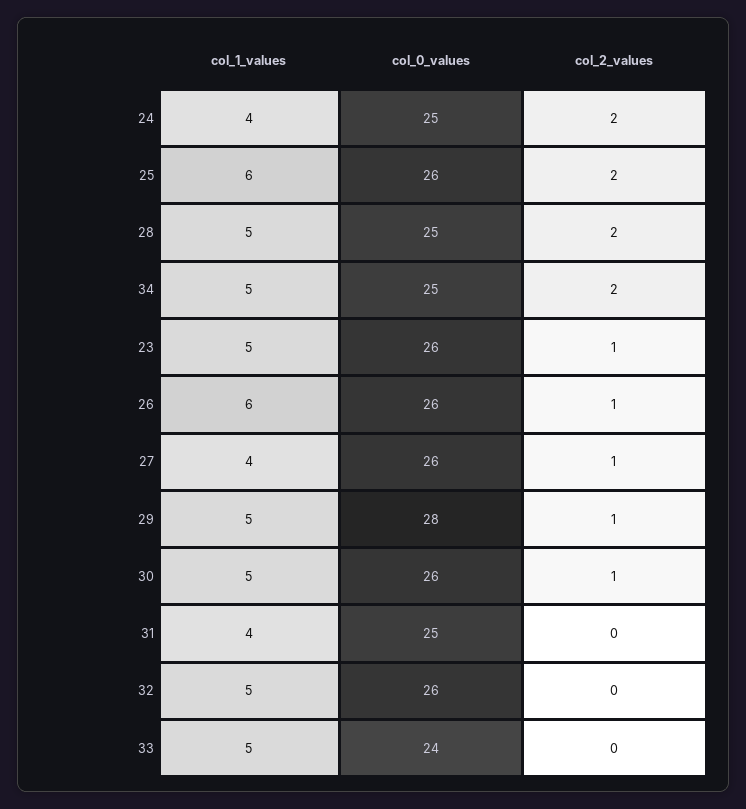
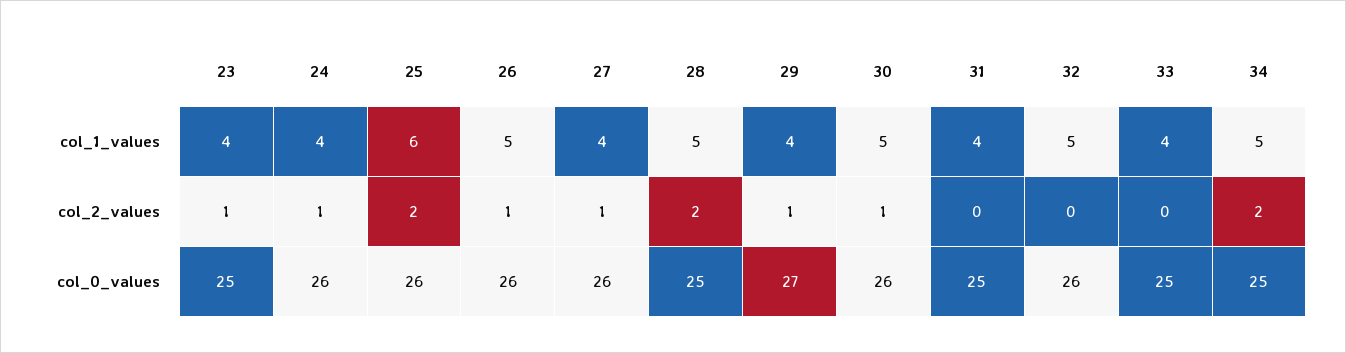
  {
    "col_1_values": {
      "24": 4,
      "25": 6,
      "28": 5,
      "34": 5,
-     "23": 5,
+     "23": 4,
-     "26": 6,
+     "26": 5,
      "27": 4,
-     "29": 5,
+     "29": 4,
      "30": 5,
      "31": 4,
      "32": 5,
-     "33": 5
+     "33": 4
    },
    "col_0_values": {
-     "24": 25,
+     "24": 26,
      "25": 26,
      "28": 25,
      "34": 25,
-     "23": 26,
+     "23": 25,
      "26": 26,
      "27": 26,
-     "29": 28,
+     "29": 27,
      "30": 26,
      "31": 25,
      "32": 26,
-     "33": 24
+     "33": 25
    },
    "col_2_values": {
-     "24": 2,
+     "24": 1,
      "25": 2,
      "28": 2,
      "34": 2,
      "23": 1,
      "26": 1,
      "27": 1,
      "29": 1,
      "30": 1,
      "31": 0,
      "32": 0,
      "33": 0
    }
  }

